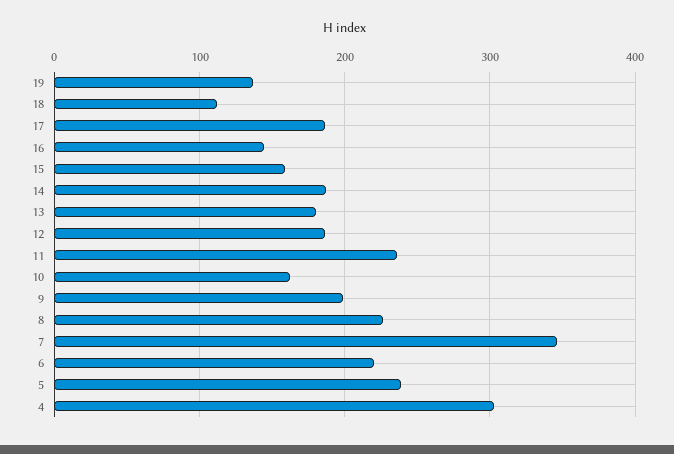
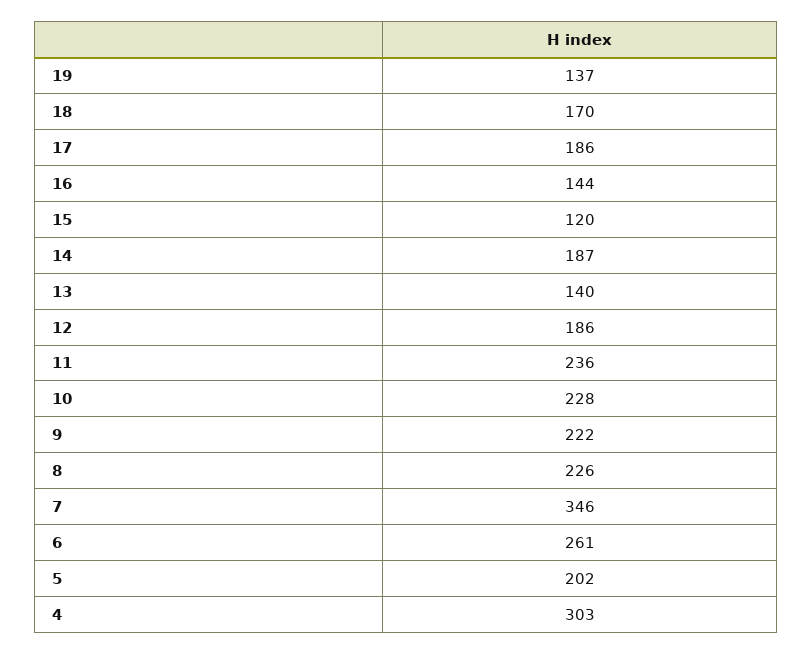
  {
    "19": 137,
-   "18": 110,
+   "18": 170,
    "17": 186,
    "16": 144,
-   "15": 160,
+   "15": 120,
    "14": 187,
-   "13": 180,
+   "13": 140,
    "12": 186,
    "11": 236,
-   "10": 160,
+   "10": 228,
-   "9": 200,
+   "9": 222,
    "8": 226,
    "7": 346,
-   "6": 220,
+   "6": 261,
-   "5": 240,
+   "5": 202,
    "4": 303
  }

